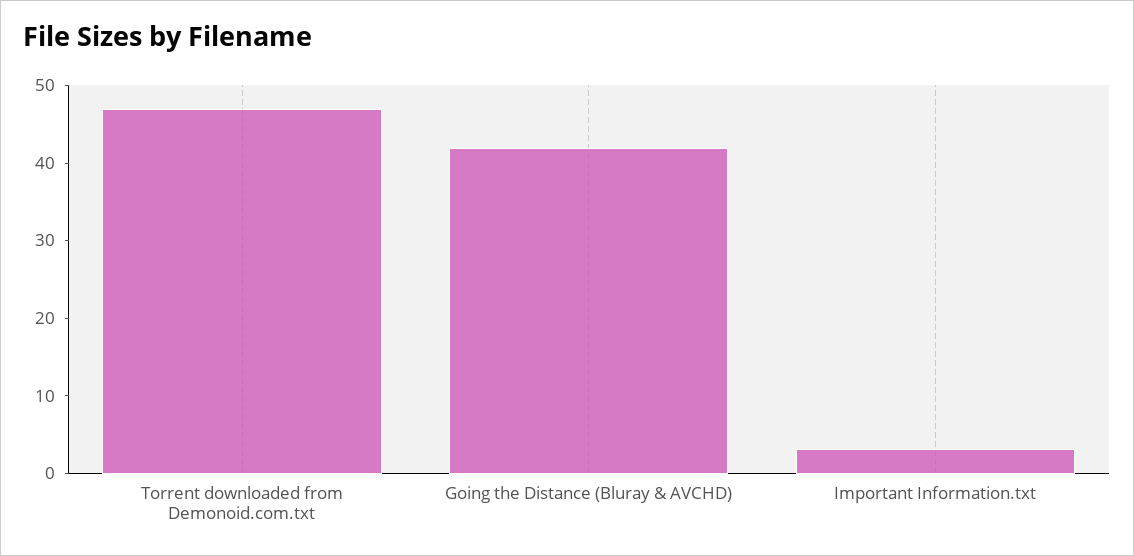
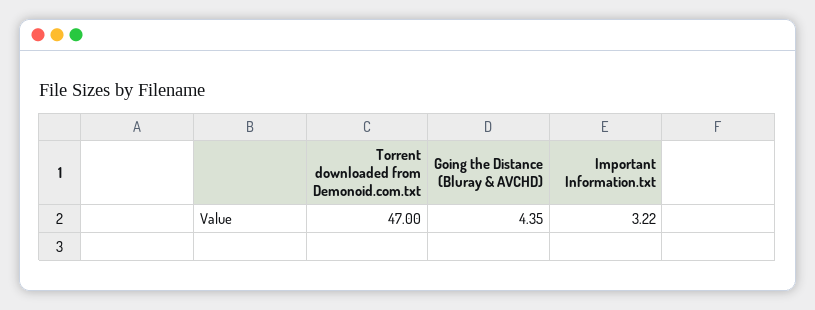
  {
    "Torrent downloaded from Demonoid.com.txt": 47,
-   "Going the Distance (Bluray & AVCHD)": 42,
+   "Going the Distance (Bluray & AVCHD)": 4.35,
    "Important Information.txt": 3.22
  }

